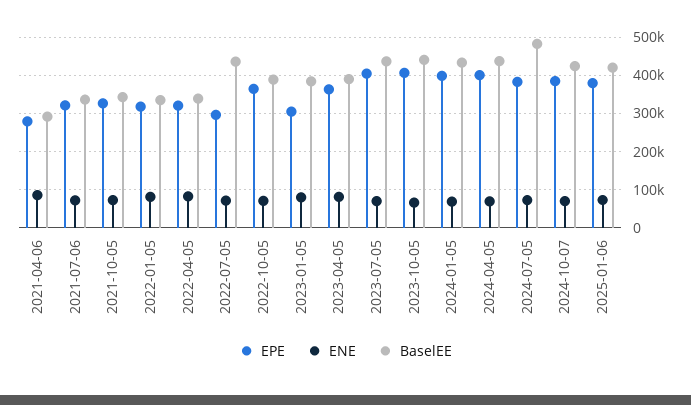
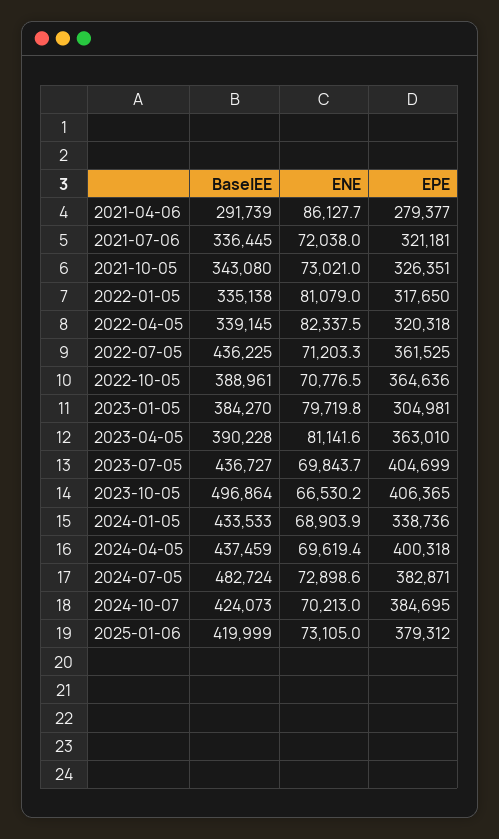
  {
    "EPE": {
      "2021-04-06": 279377,
      "2021-07-06": 321181,
      "2021-10-05": 326351,
      "2022-01-05": 317650,
      "2022-04-05": 320318,
-     "2022-07-05": 300000,
+     "2022-07-05": 361525,
      "2022-10-05": 364636,
      "2023-01-05": 304981,
      "2023-04-05": 363010,
      "2023-07-05": 404699,
      "2023-10-05": 406365,
-     "2024-01-05": 400000,
+     "2024-01-05": 338736,
      "2024-04-05": 400318,
      "2024-07-05": 382871,
      "2024-10-07": 384695,
      "2025-01-06": 379312
    },
    "ENE": {
      "2021-04-06": 86127.7,
      "2021-07-06": 72038,
      "2021-10-05": 73021,
      "2022-01-05": 81079,
      "2022-04-05": 82337.5,
      "2022-07-05": 71203.3,
      "2022-10-05": 70776.5,
      "2023-01-05": 79719.8,
      "2023-04-05": 81141.6,
      "2023-07-05": 69843.7,
      "2023-10-05": 66530.2,
      "2024-01-05": 68903.9,
      "2024-04-05": 69619.4,
      "2024-07-05": 72898.6,
      "2024-10-07": 70213,
      "2025-01-06": 73105
    },
    "BaselEE": {
      "2021-04-06": 291739,
      "2021-07-06": 336445,
      "2021-10-05": 343080,
      "2022-01-05": 335138,
      "2022-04-05": 339145,
      "2022-07-05": 436225,
      "2022-10-05": 388961,
      "2023-01-05": 384270,
      "2023-04-05": 390228,
      "2023-07-05": 436727,
-     "2023-10-05": 440000,
+     "2023-10-05": 496864,
      "2024-01-05": 433533,
      "2024-04-05": 437459,
      "2024-07-05": 482724,
      "2024-10-07": 424073,
      "2025-01-06": 419999
    }
  }

